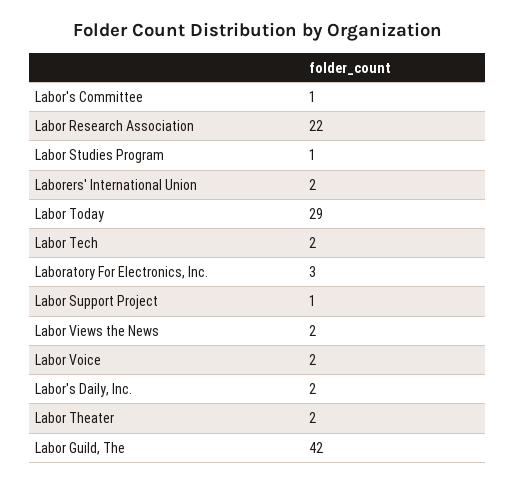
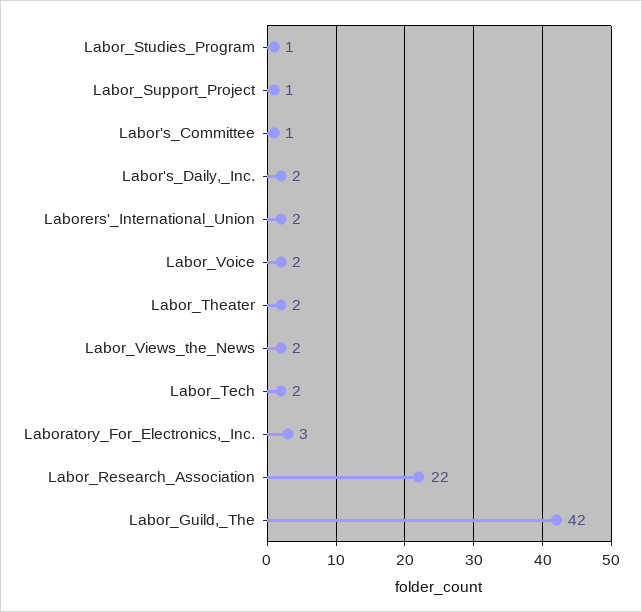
  {
    "Labor's Committee": 1,
    "Labor Research Association": 22,
    "Labor Studies Program": 1,
    "Laborers' International Union": 2,
-   "Labor Today": 29,
    "Labor Tech": 2,
    "Laboratory For Electronics, Inc.": 3,
    "Labor Support Project": 1,
    "Labor Views the News": 2,
    "Labor Voice": 2,
    "Labor's Daily, Inc.": 2,
    "Labor Theater": 2,
    "Labor Guild, The": 42
  }

